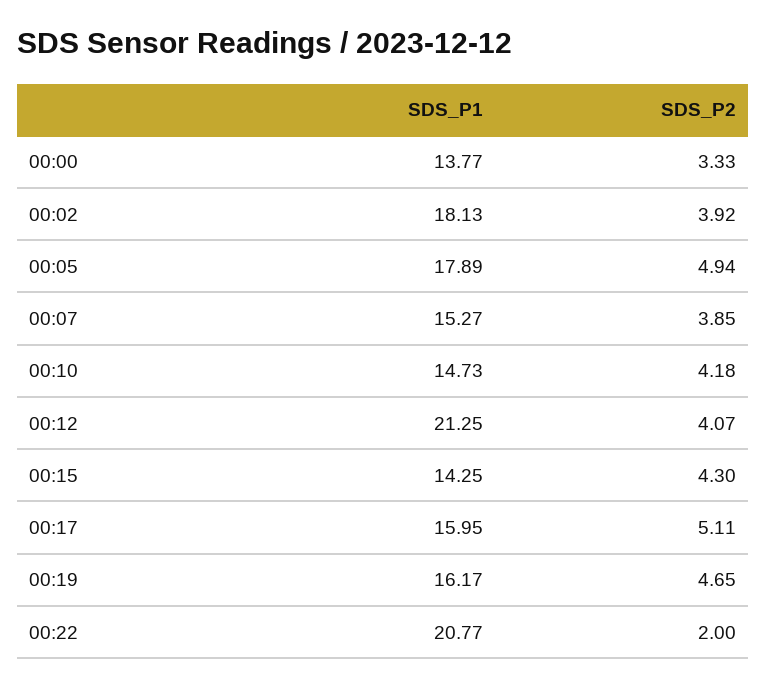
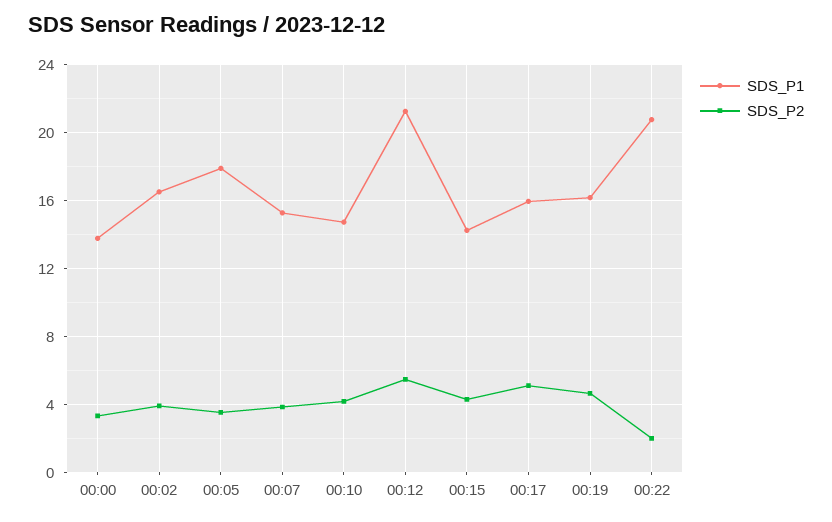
  {
    "SDS_P1": {
      "00:00": 13.77,
-     "00:02": 18.13,
+     "00:02": 16.5,
      "00:05": 17.89,
      "00:07": 15.27,
      "00:10": 14.73,
      "00:12": 21.25,
      "00:15": 14.25,
      "00:17": 15.95,
      "00:19": 16.17,
      "00:22": 20.77
    },
    "SDS_P2": {
      "00:00": 3.33,
      "00:02": 3.92,
-     "00:05": 4.94,
+     "00:05": 3.5,
      "00:07": 3.85,
      "00:10": 4.18,
-     "00:12": 4.07,
+     "00:12": 5.5,
      "00:15": 4.3,
      "00:17": 5.11,
      "00:19": 4.65,
      "00:22": 2
    }
  }

